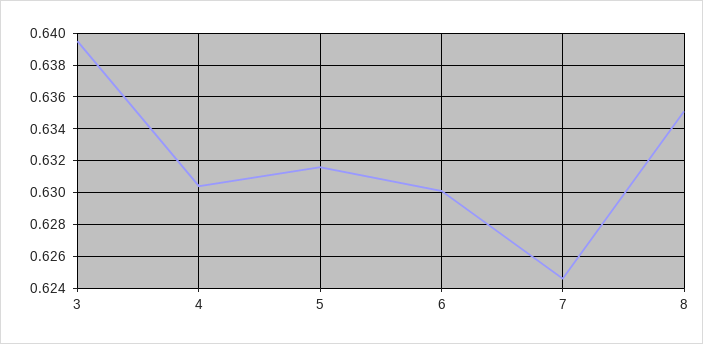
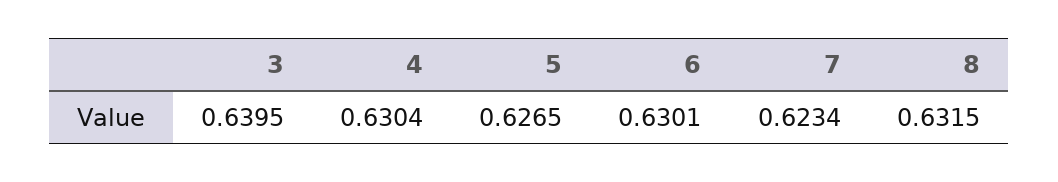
  {
    "3": 0.6395,
    "4": 0.6304,
-   "5": 0.6315,
+   "5": 0.6265,
    "6": 0.6301,
-   "7": 0.6245,
+   "7": 0.6234,
-   "8": 0.635
+   "8": 0.6315
  }

